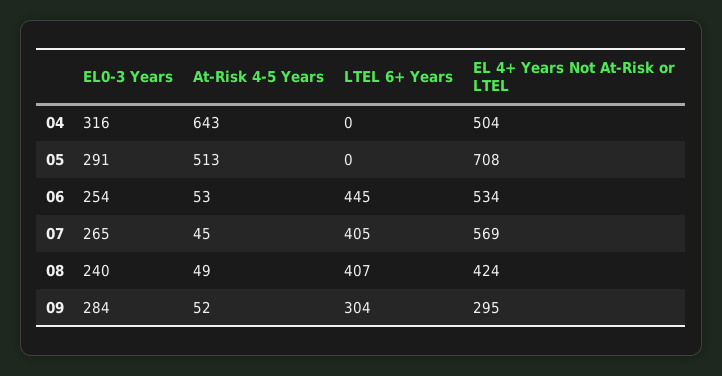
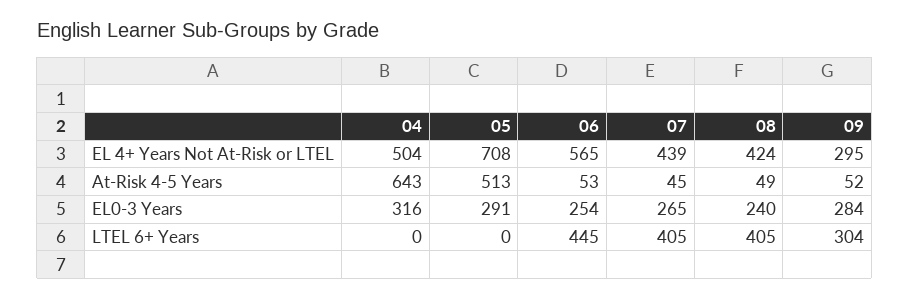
  {
    "EL0-3 Years": {
      "04": 316,
      "05": 291,
      "06": 254,
      "07": 265,
      "08": 240,
      "09": 284
    },
    "At-Risk 4-5 Years": {
      "04": 643,
      "05": 513,
      "06": 53,
      "07": 45,
      "08": 49,
      "09": 52
    },
    "LTEL 6+ Years": {
      "04": 0,
      "05": 0,
      "06": 445,
      "07": 405,
-     "08": 407,
+     "08": 405,
      "09": 304
    },
    "EL 4+ Years Not At-Risk or LTEL": {
      "04": 504,
      "05": 708,
-     "06": 534,
+     "06": 565,
-     "07": 569,
+     "07": 439,
      "08": 424,
      "09": 295
    }
  }

